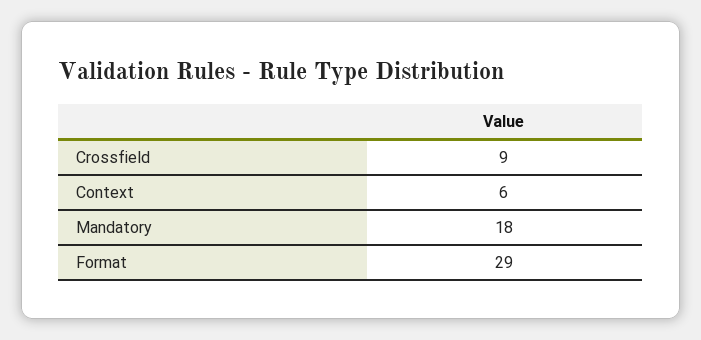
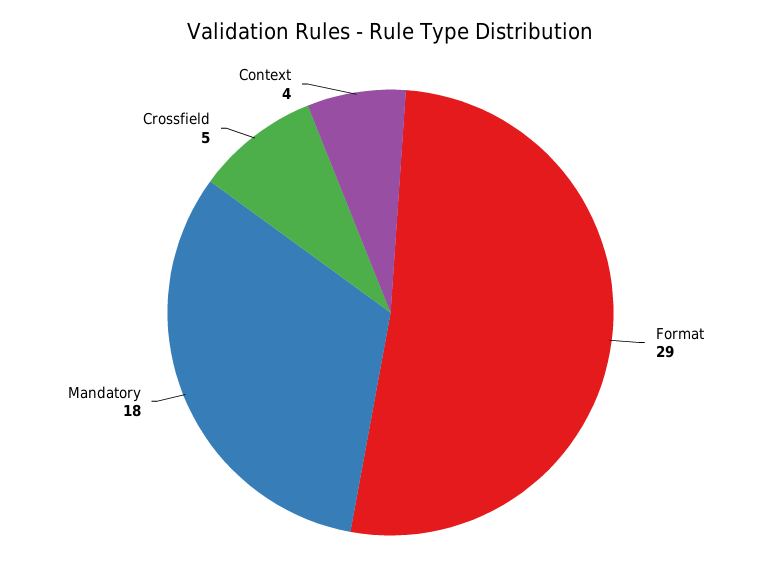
  {
-   "Crossfield": 9,
+   "Crossfield": 5,
-   "Context": 6,
+   "Context": 4,
    "Mandatory": 18,
    "Format": 29
  }

